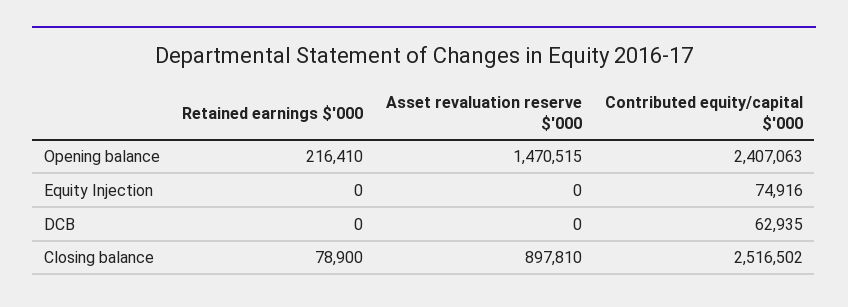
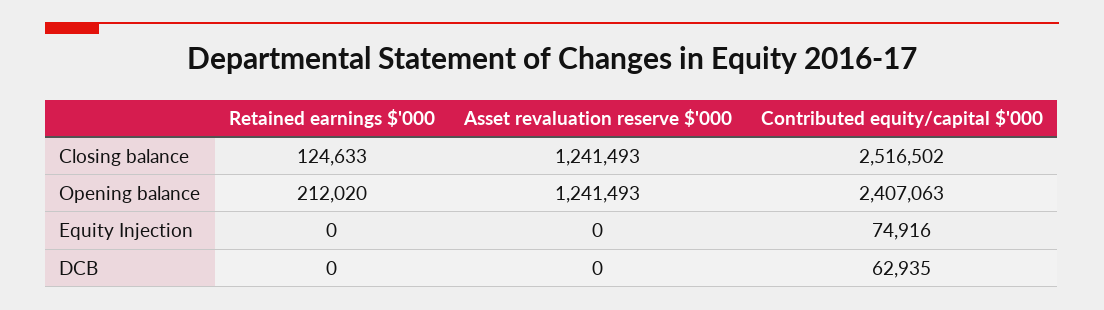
  {
    "Retained earnings $'000": {
-     "Opening balance": 216410,
+     "Opening balance": 212020,
      "Equity Injection": 0,
      "DCB": 0,
-     "Closing balance": 78900
+     "Closing balance": 124633
    },
    "Asset revaluation reserve $'000": {
-     "Opening balance": 1470515,
+     "Opening balance": 1241493,
      "Equity Injection": 0,
      "DCB": 0,
-     "Closing balance": 897810
+     "Closing balance": 1241493
    },
    "Contributed equity/capital $'000": {
      "Opening balance": 2407063,
      "Equity Injection": 74916,
      "DCB": 62935,
      "Closing balance": 2516502
    }
  }

